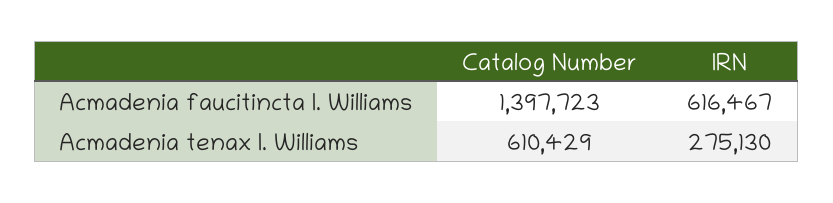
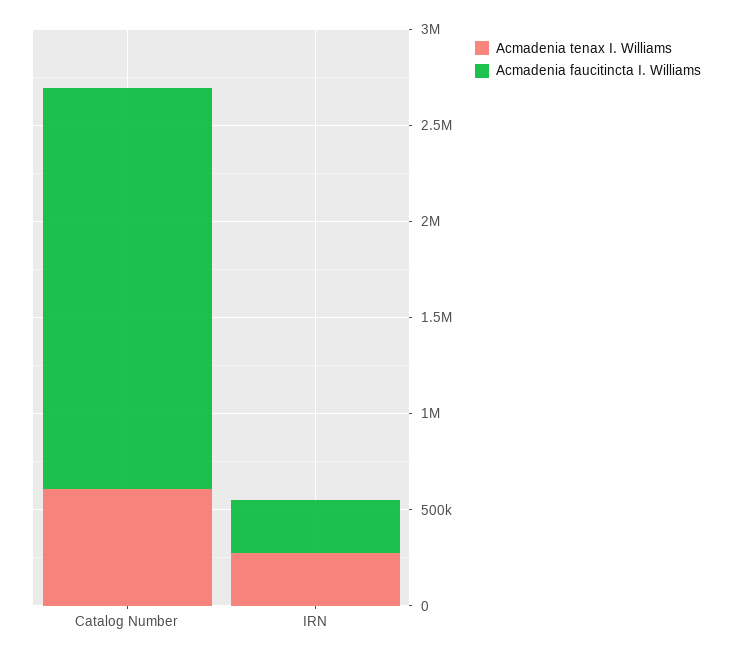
  {
    "Acmadenia faucitincta I. Williams": {
-     "Catalog Number": 1397723,
+     "Catalog Number": 2100000,
-     "IRN": 616467
+     "IRN": 300000
    },
    "Acmadenia tenax I. Williams": {
      "Catalog Number": 610429,
      "IRN": 275130
    }
  }

